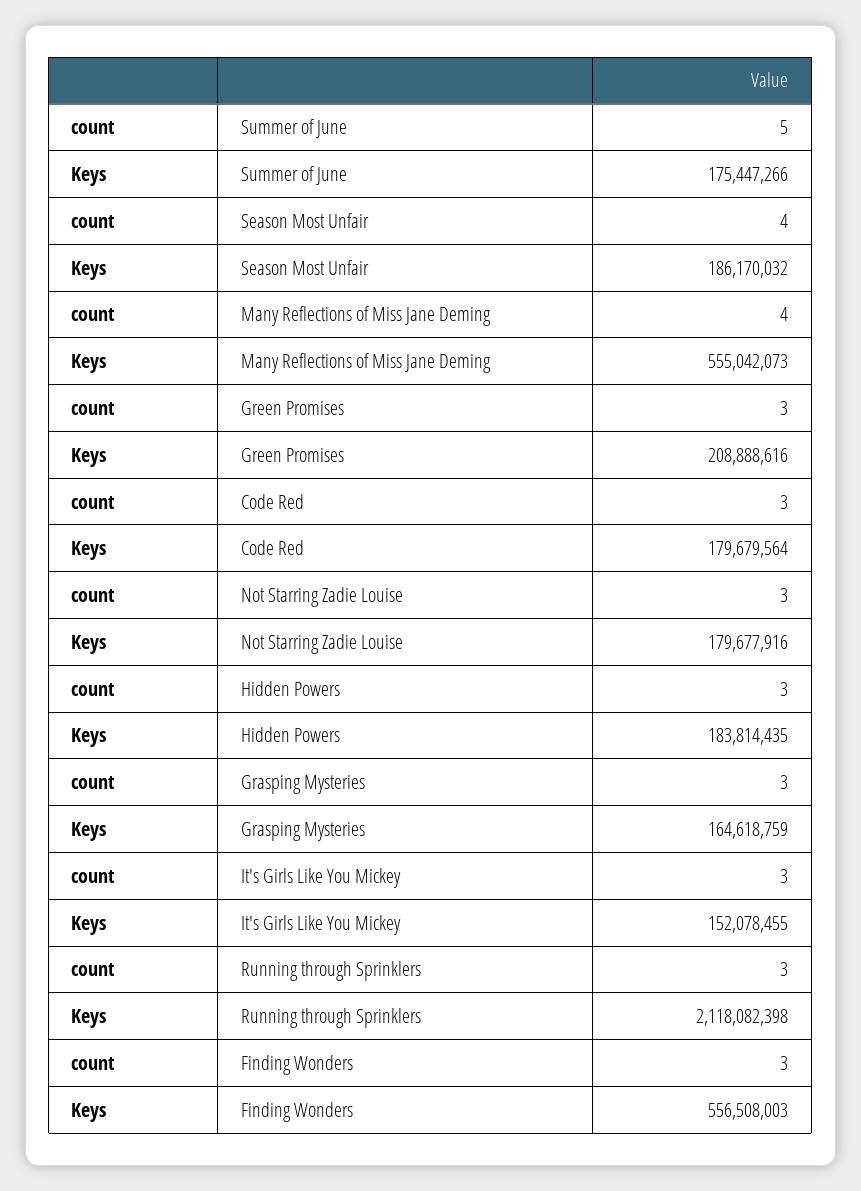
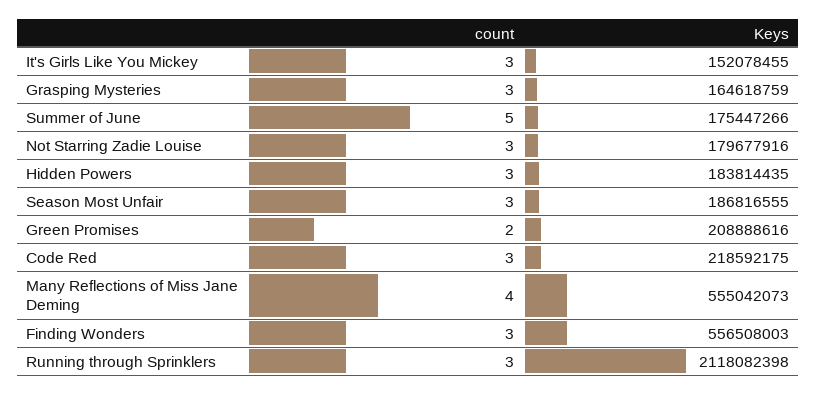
  {
    "count": {
      "Summer of June": 5,
-     "Season Most Unfair": 4,
+     "Season Most Unfair": 3,
      "Many Reflections of Miss Jane Deming": 4,
-     "Green Promises": 3,
+     "Green Promises": 2,
      "Code Red": 3,
      "Not Starring Zadie Louise": 3,
      "Hidden Powers": 3,
      "Grasping Mysteries": 3,
      "It's Girls Like You Mickey": 3,
      "Running through Sprinklers": 3,
      "Finding Wonders": 3
    },
    "Keys": {
      "Summer of June": 175447266,
-     "Season Most Unfair": 186170032,
+     "Season Most Unfair": 186816555,
      "Many Reflections of Miss Jane Deming": 555042073,
      "Green Promises": 208888616,
-     "Code Red": 179679564,
+     "Code Red": 218592175,
      "Not Starring Zadie Louise": 179677916,
      "Hidden Powers": 183814435,
      "Grasping Mysteries": 164618759,
      "It's Girls Like You Mickey": 152078455,
      "Running through Sprinklers": 2118082398,
      "Finding Wonders": 556508003
    }
  }

